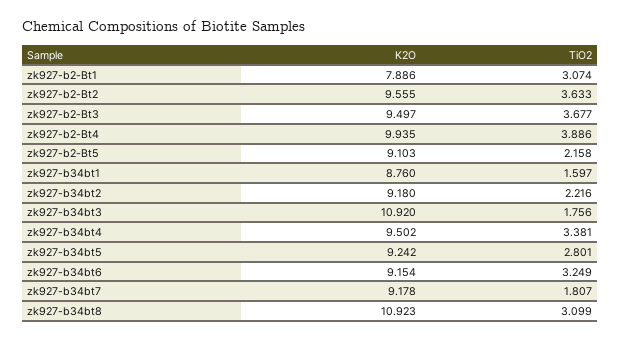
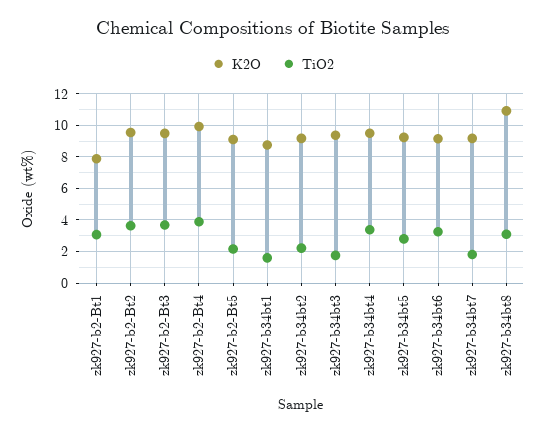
  {
    "K2O": {
      "zk927-b2-Bt1": 7.886,
      "zk927-b2-Bt2": 9.555,
      "zk927-b2-Bt3": 9.497,
      "zk927-b2-Bt4": 9.935,
      "zk927-b2-Bt5": 9.103,
      "zk927-b34bt1": 8.76,
      "zk927-b34bt2": 9.18,
-     "zk927-b34bt3": 10.92,
+     "zk927-b34bt3": 9.5,
      "zk927-b34bt4": 9.502,
      "zk927-b34bt5": 9.242,
      "zk927-b34bt6": 9.154,
      "zk927-b34bt7": 9.178,
      "zk927-b34bt8": 10.923
    },
    "TiO2": {
      "zk927-b2-Bt1": 3.074,
      "zk927-b2-Bt2": 3.633,
      "zk927-b2-Bt3": 3.677,
      "zk927-b2-Bt4": 3.886,
      "zk927-b2-Bt5": 2.158,
      "zk927-b34bt1": 1.597,
      "zk927-b34bt2": 2.216,
      "zk927-b34bt3": 1.756,
      "zk927-b34bt4": 3.381,
      "zk927-b34bt5": 2.801,
      "zk927-b34bt6": 3.249,
      "zk927-b34bt7": 1.807,
      "zk927-b34bt8": 3.099
    }
  }

